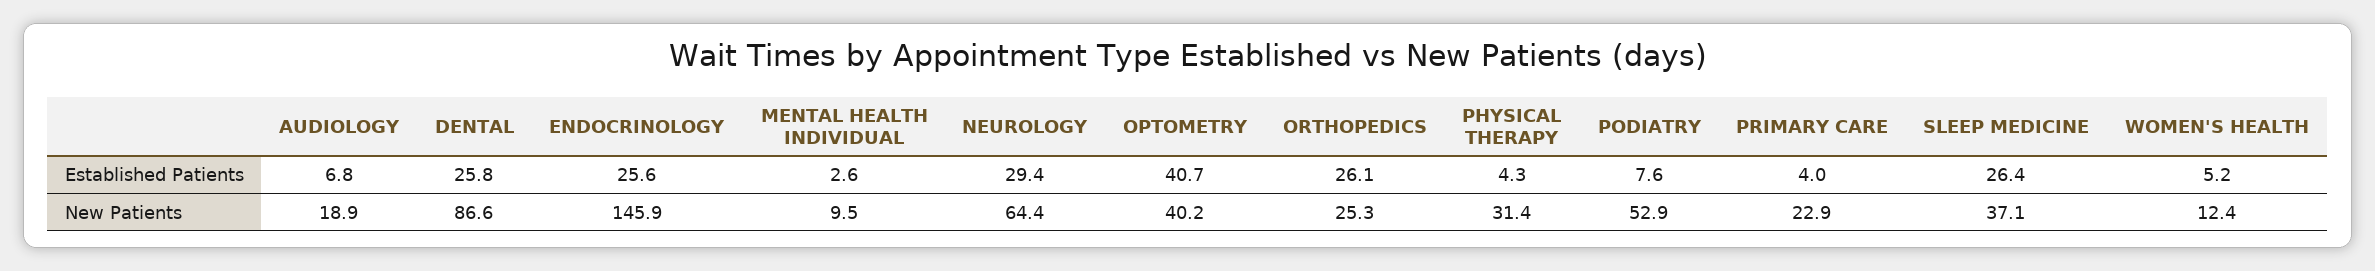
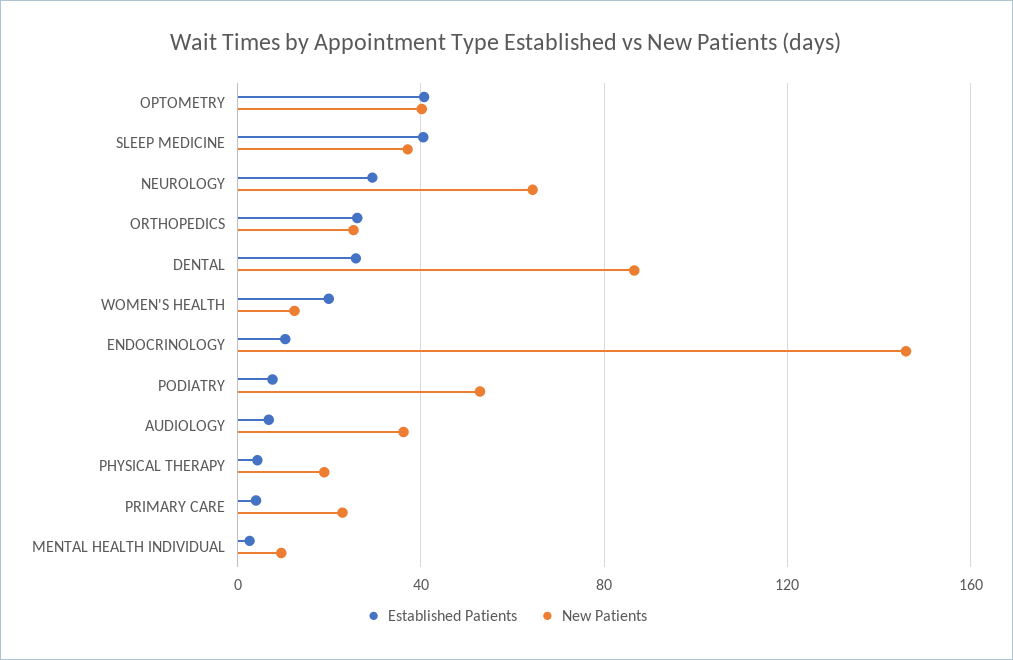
  {
    "Established Patients": {
      "AUDIOLOGY": 6.8,
      "DENTAL": 25.8,
-     "ENDOCRINOLOGY": 25.6,
+     "ENDOCRINOLOGY": 10,
      "MENTAL HEALTH INDIVIDUAL": 2.6,
      "NEUROLOGY": 29.4,
      "OPTOMETRY": 40.7,
      "ORTHOPEDICS": 26.1,
      "PHYSICAL THERAPY": 4.3,
      "PODIATRY": 7.6,
      "PRIMARY CARE": 4,
-     "SLEEP MEDICINE": 26.4,
+     "SLEEP MEDICINE": 40,
-     "WOMEN'S HEALTH": 5.2
+     "WOMEN'S HEALTH": 20
    },
    "New Patients": {
-     "AUDIOLOGY": 18.9,
+     "AUDIOLOGY": 35,
      "DENTAL": 86.6,
      "ENDOCRINOLOGY": 145.9,
      "MENTAL HEALTH INDIVIDUAL": 9.5,
      "NEUROLOGY": 64.4,
      "OPTOMETRY": 40.2,
      "ORTHOPEDICS": 25.3,
-     "PHYSICAL THERAPY": 31.4,
+     "PHYSICAL THERAPY": 20,
      "PODIATRY": 52.9,
      "PRIMARY CARE": 22.9,
      "SLEEP MEDICINE": 37.1,
      "WOMEN'S HEALTH": 12.4
    }
  }

